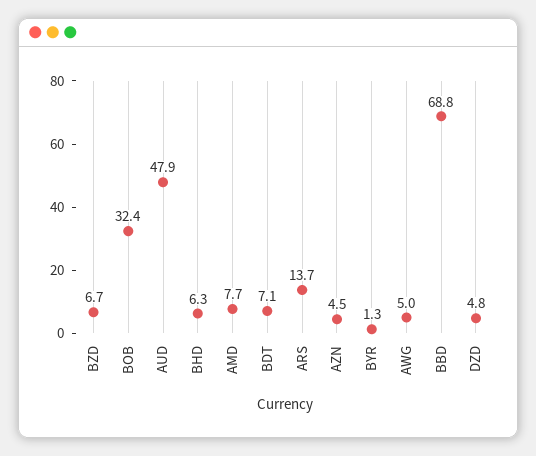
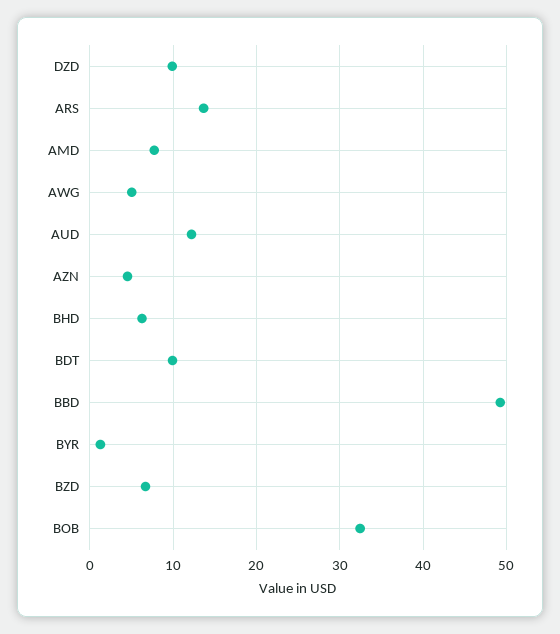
  {
    "BZD": 6.7,
    "BOB": 32.4,
-   "AUD": 47.9,
+   "AUD": 12,
    "BHD": 6.3,
    "AMD": 7.7,
-   "BDT": 7.1,
+   "BDT": 10,
    "ARS": 13.7,
    "AZN": 4.5,
    "BYR": 1.3,
    "AWG": 5,
-   "BBD": 68.8,
+   "BBD": 49,
-   "DZD": 4.8
+   "DZD": 10
  }

